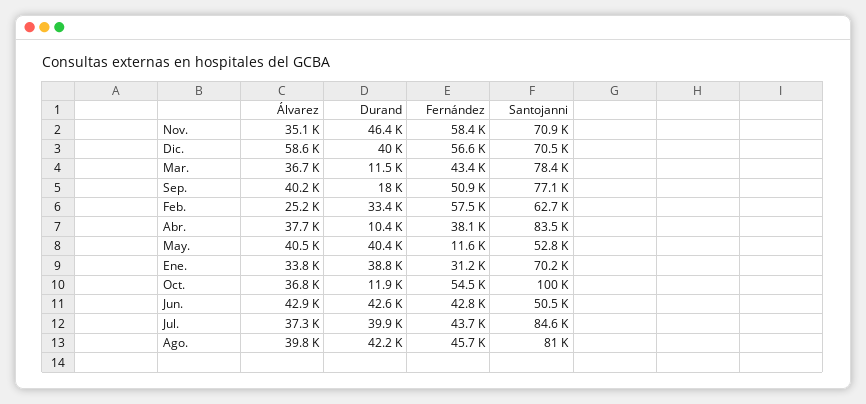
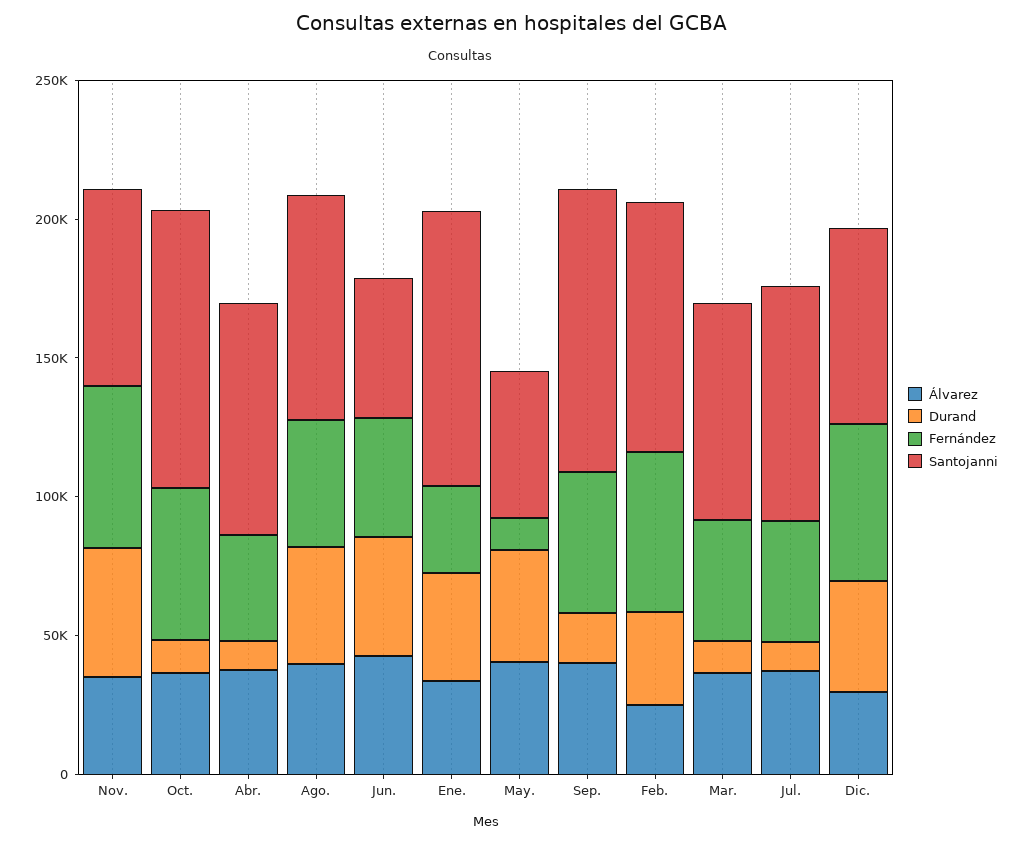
  {
    "Álvarez": {
      "Nov.": 35100,
-     "Dic.": 58600,
+     "Dic.": 30000,
      "Mar.": 36700,
      "Sep.": 40200,
      "Feb.": 25200,
      "Abr.": 37700,
      "May.": 40500,
      "Ene.": 33800,
      "Oct.": 36800,
      "Jun.": 42900,
      "Jul.": 37300,
      "Ago.": 39800
    },
    "Durand": {
      "Nov.": 46400,
      "Dic.": 40000,
      "Mar.": 11500,
      "Sep.": 18000,
      "Feb.": 33400,
      "Abr.": 10400,
      "May.": 40400,
      "Ene.": 38800,
      "Oct.": 11900,
      "Jun.": 42600,
-     "Jul.": 39900,
+     "Jul.": 10000,
      "Ago.": 42200
    },
    "Fernández": {
      "Nov.": 58400,
      "Dic.": 56600,
      "Mar.": 43400,
      "Sep.": 50900,
      "Feb.": 57500,
      "Abr.": 38100,
      "May.": 11600,
      "Ene.": 31200,
      "Oct.": 54500,
      "Jun.": 42800,
      "Jul.": 43700,
      "Ago.": 45700
    },
    "Santojanni": {
      "Nov.": 70900,
      "Dic.": 70500,
      "Mar.": 78400,
-     "Sep.": 77100,
+     "Sep.": 100000,
-     "Feb.": 62700,
+     "Feb.": 90000,
      "Abr.": 83500,
      "May.": 52800,
-     "Ene.": 70200,
+     "Ene.": 100000,
      "Oct.": 100000,
      "Jun.": 50500,
      "Jul.": 84600,
      "Ago.": 81000
    }
  }

